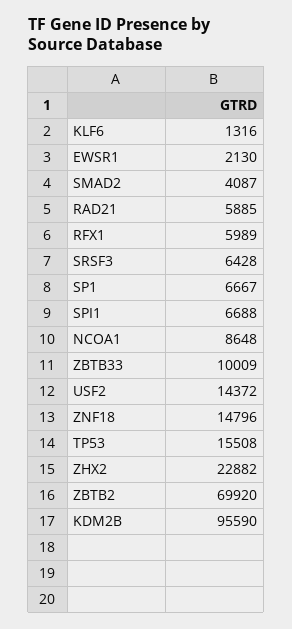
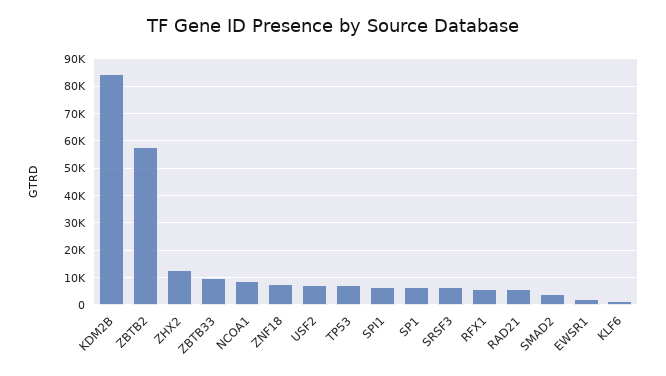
  {
    "KLF6": 1316,
    "EWSR1": 2130,
    "SMAD2": 4087,
    "RAD21": 5885,
    "RFX1": 5989,
    "SRSF3": 6428,
    "SP1": 6667,
    "SPI1": 6688,
    "NCOA1": 8648,
    "ZBTB33": 10009,
-   "USF2": 14372,
+   "USF2": 7500,
-   "ZNF18": 14796,
+   "ZNF18": 7500,
-   "TP53": 15508,
+   "TP53": 7500,
-   "ZHX2": 22882,
+   "ZHX2": 12500,
-   "ZBTB2": 69920,
+   "ZBTB2": 57500,
-   "KDM2B": 95590
+   "KDM2B": 85000
  }

